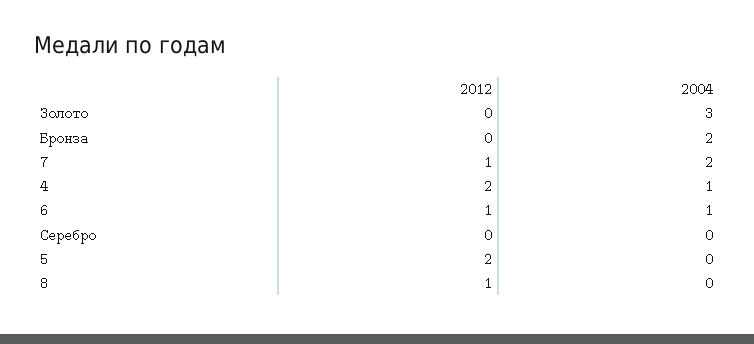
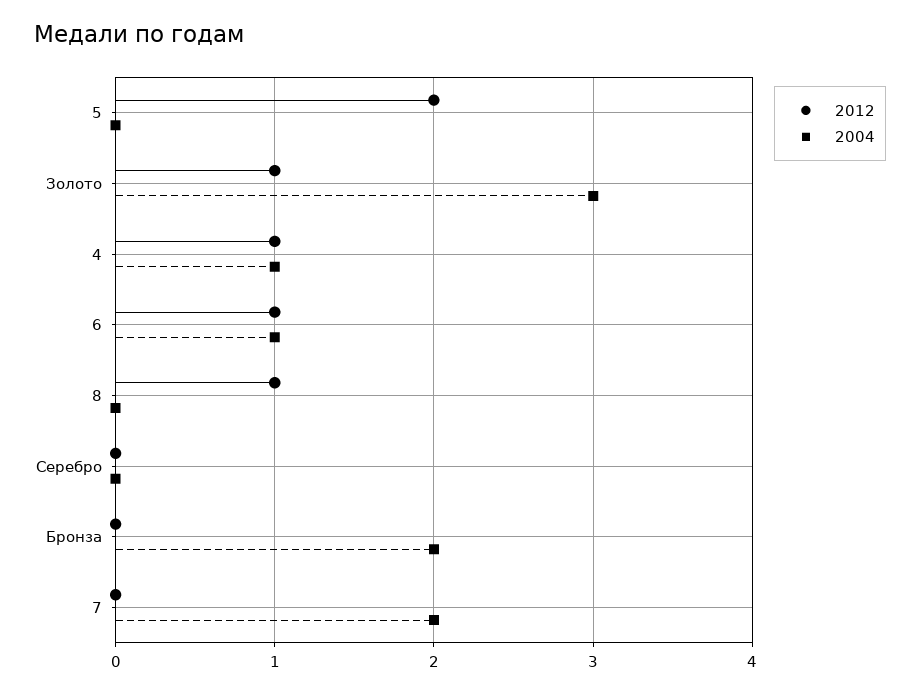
  {
    "2012": {
-     "Золото": 0,
+     "Золото": 1,
      "Бронза": 0,
-     "7": 1,
+     "7": 0,
-     "4": 2,
+     "4": 1,
      "6": 1,
      "Серебро": 0,
      "5": 2,
      "8": 1
    },
    "2004": {
      "Золото": 3,
      "Бронза": 2,
      "7": 2,
      "4": 1,
      "6": 1,
      "Серебро": 0,
      "5": 0,
      "8": 0
    }
  }

